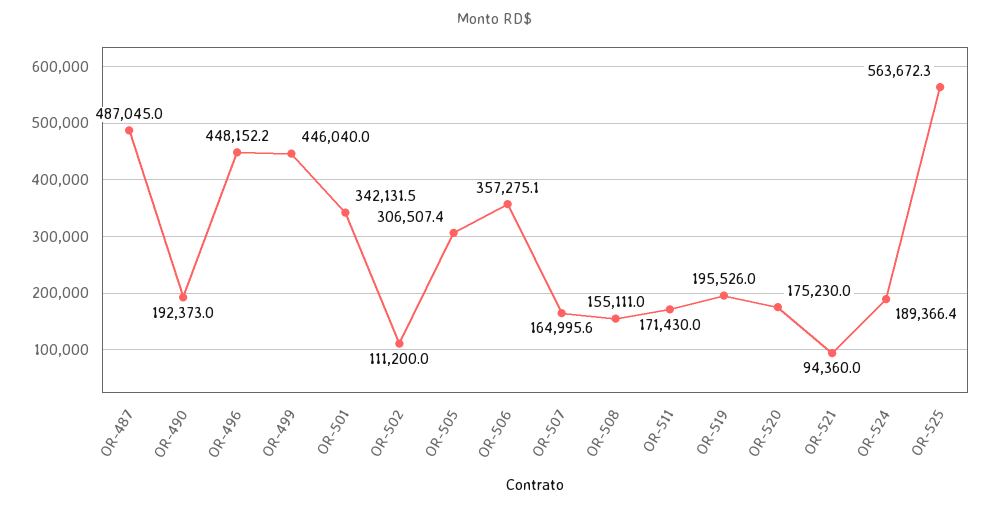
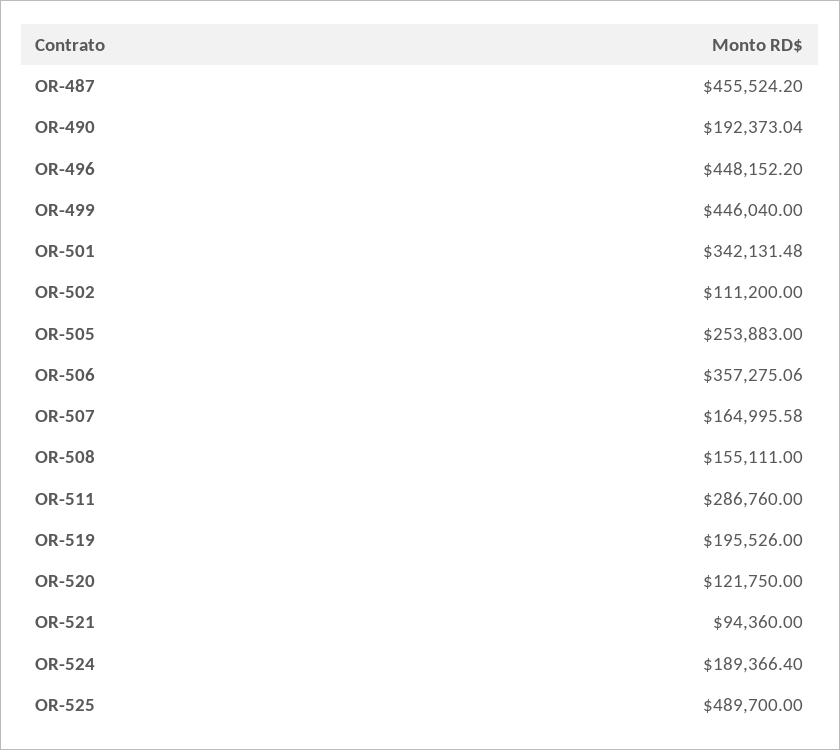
  {
-   "OR-487": 487045,
+   "OR-487": 455524.2,
    "OR-490": 192373.04,
    "OR-496": 448152.2,
    "OR-499": 446040,
    "OR-501": 342131.48,
    "OR-502": 111200,
-   "OR-505": 306507.4,
+   "OR-505": 253883,
    "OR-506": 357275.06,
    "OR-507": 164995.58,
    "OR-508": 155111,
-   "OR-511": 171430,
+   "OR-511": 286760,
    "OR-519": 195526,
-   "OR-520": 175230,
+   "OR-520": 121750,
    "OR-521": 94360,
    "OR-524": 189366.4,
-   "OR-525": 563672.3
+   "OR-525": 489700
  }

